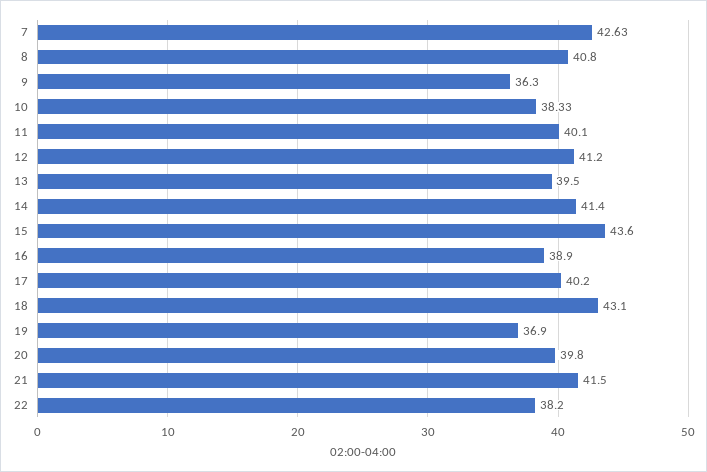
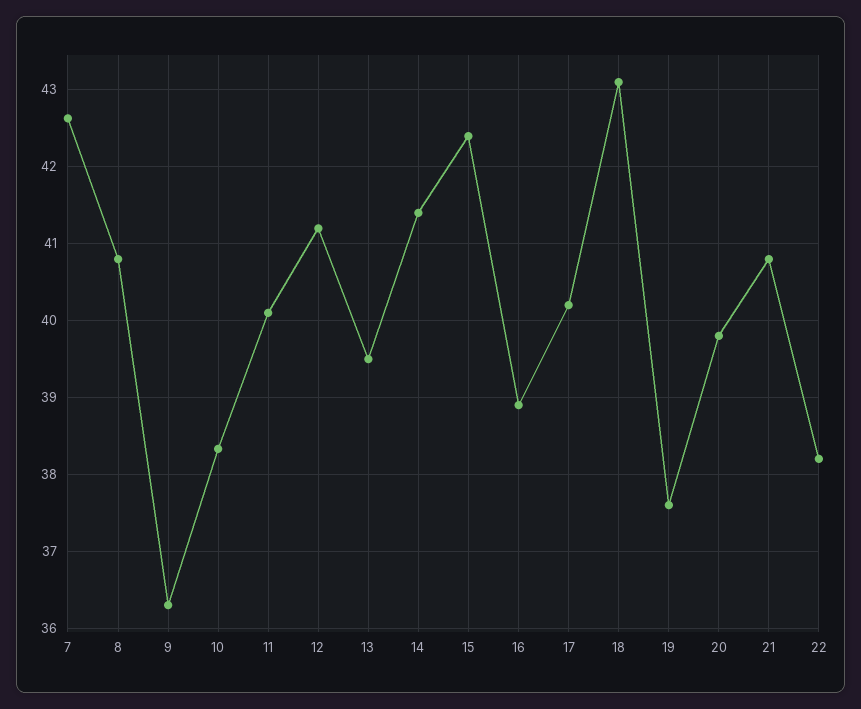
  {
    "7": 42.63,
    "8": 40.8,
    "9": 36.3,
    "10": 38.33,
    "11": 40.1,
    "12": 41.2,
    "13": 39.5,
    "14": 41.4,
-   "15": 43.6,
+   "15": 42.4,
    "16": 38.9,
    "17": 40.2,
    "18": 43.1,
-   "19": 36.9,
+   "19": 37.6,
    "20": 39.8,
-   "21": 41.5,
+   "21": 40.8,
    "22": 38.2
  }

